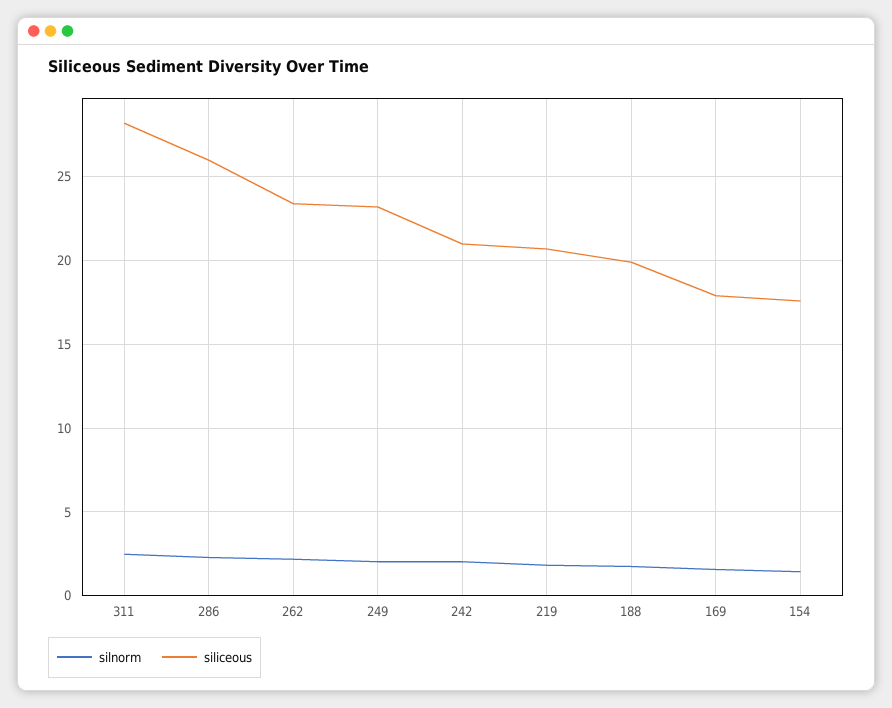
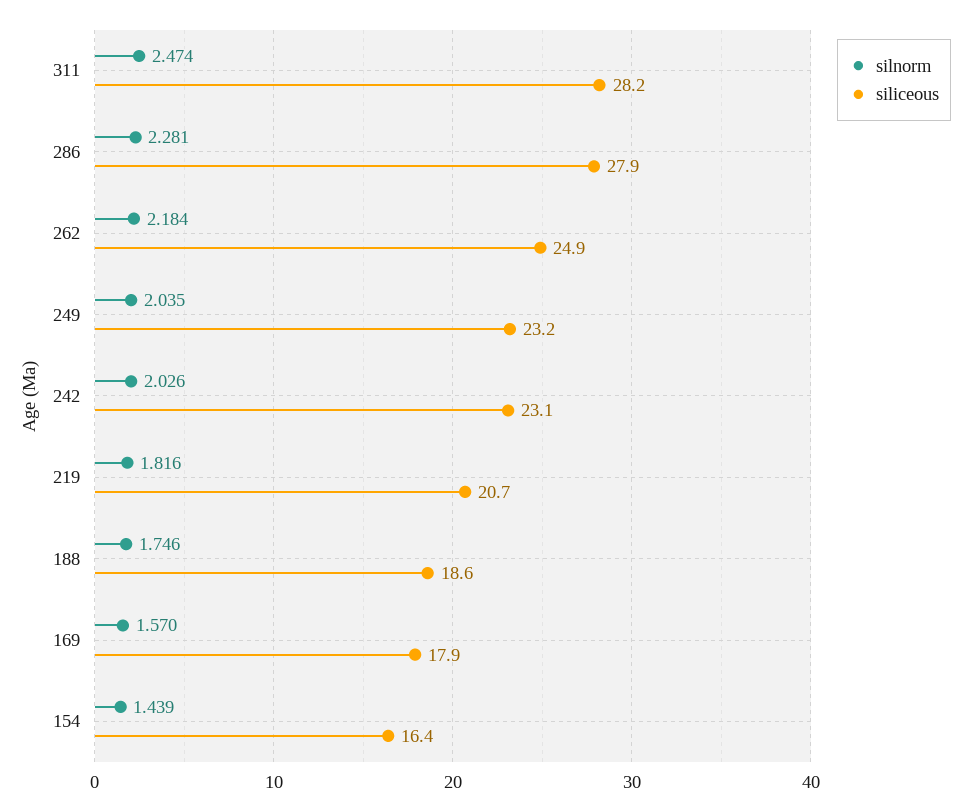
  {
    "silnorm": {
      "311": 2.474,
      "286": 2.281,
      "262": 2.184,
      "249": 2.035,
      "242": 2.026,
      "219": 1.816,
      "188": 1.746,
      "169": 1.57,
      "154": 1.439
    },
    "siliceous": {
      "311": 28.2,
-     "286": 26,
+     "286": 27.9,
-     "262": 23.5,
+     "262": 24.9,
      "249": 23.2,
-     "242": 21,
+     "242": 23.1,
      "219": 20.7,
-     "188": 20,
+     "188": 18.6,
      "169": 17.9,
-     "154": 17.5
+     "154": 16.4
    }
  }

